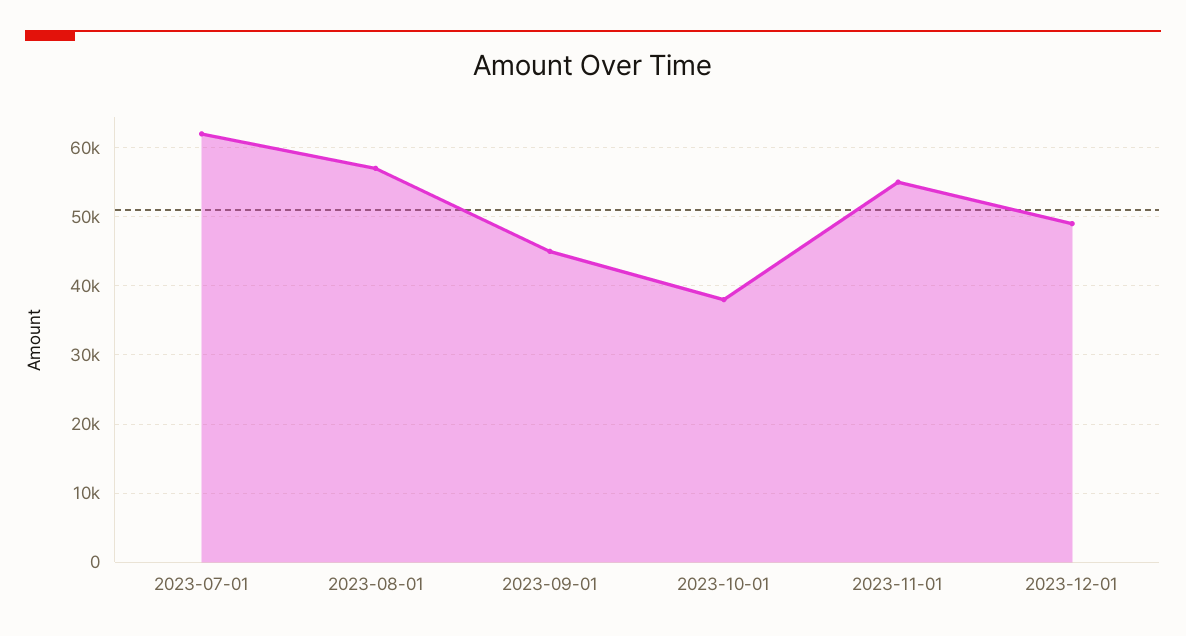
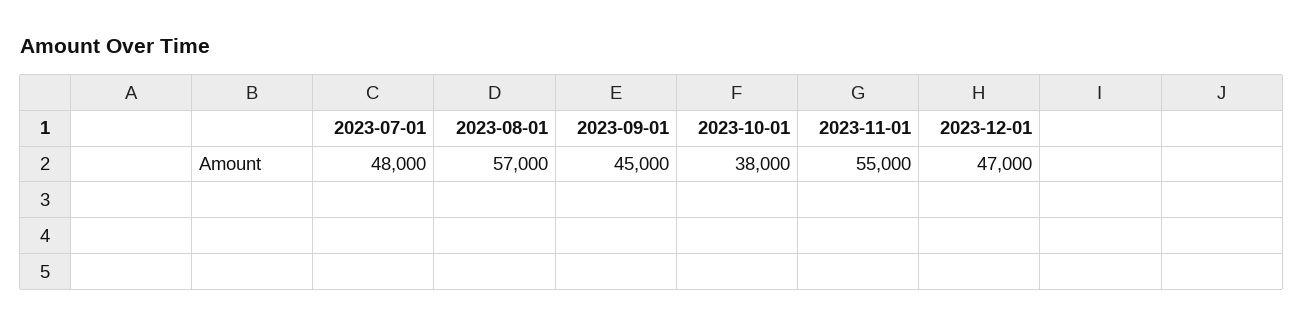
  {
-   "2023-07-01": 62000,
+   "2023-07-01": 48000,
    "2023-08-01": 57000,
    "2023-09-01": 45000,
    "2023-10-01": 38000,
    "2023-11-01": 55000,
-   "2023-12-01": 49000
+   "2023-12-01": 47000
  }

